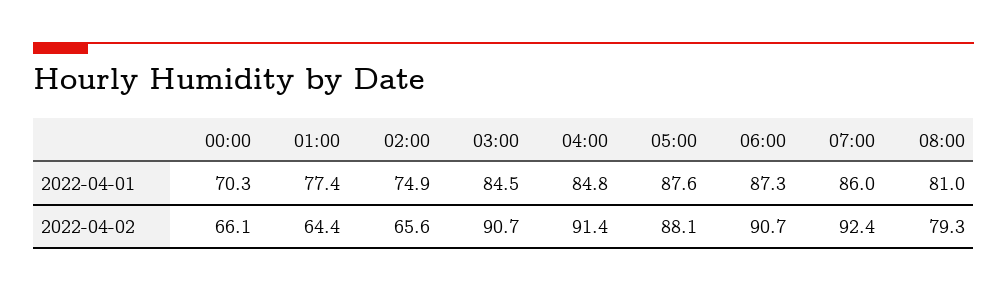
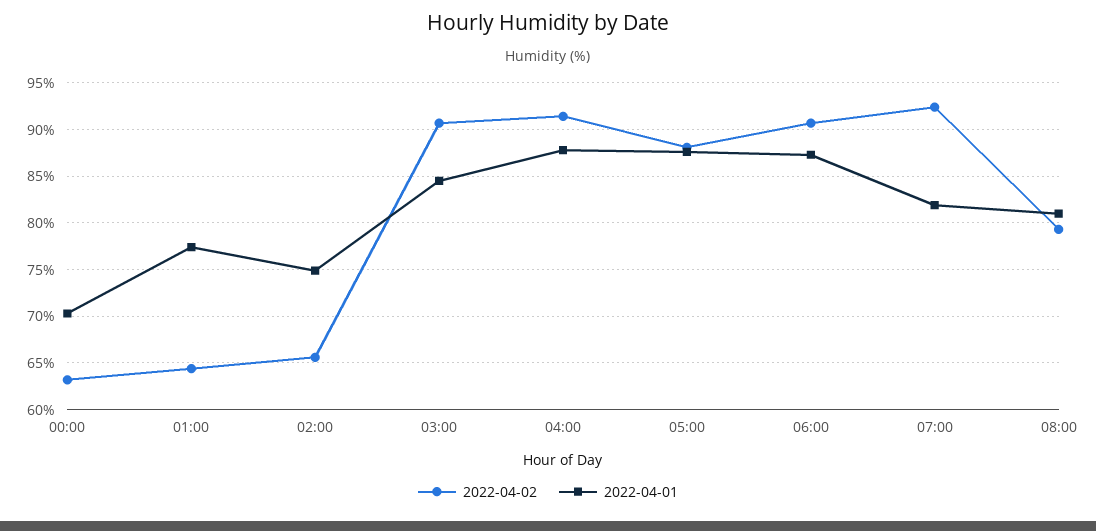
  {
    "2022-04-01": {
      "00:00": 70.3,
      "01:00": 77.4,
      "02:00": 74.9,
      "03:00": 84.5,
-     "04:00": 84.8,
+     "04:00": 88,
      "05:00": 87.6,
      "06:00": 87.3,
-     "07:00": 86,
+     "07:00": 82,
      "08:00": 81
    },
    "2022-04-02": {
-     "00:00": 66.1,
+     "00:00": 63,
      "01:00": 64.4,
      "02:00": 65.6,
      "03:00": 90.7,
      "04:00": 91.4,
      "05:00": 88.1,
      "06:00": 90.7,
      "07:00": 92.4,
      "08:00": 79.3
    }
  }

